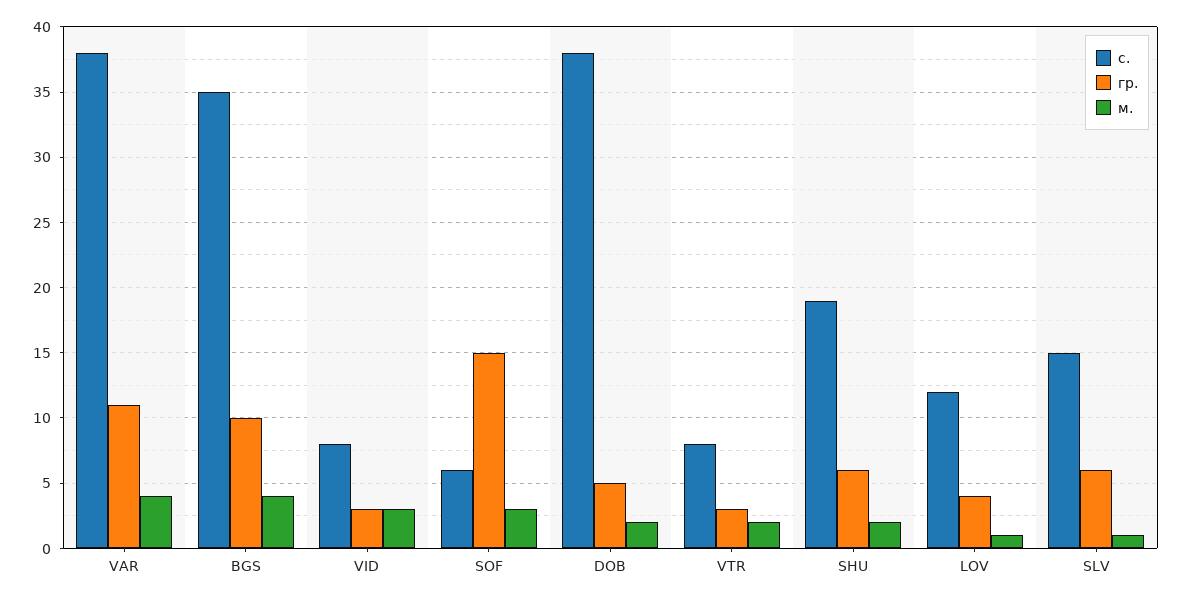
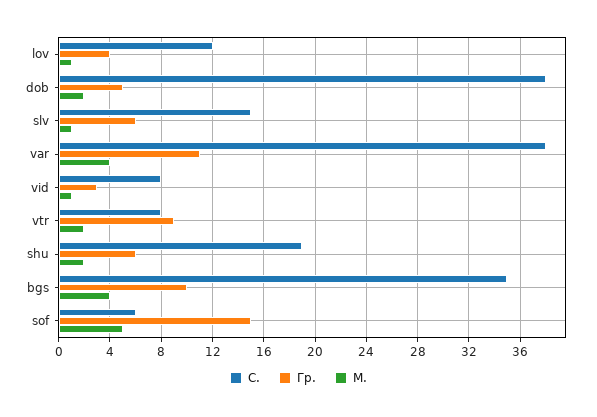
  {
    "с.": {
      "VAR": 38,
      "BGS": 35,
      "VID": 8,
      "SOF": 6,
      "DOB": 38,
      "VTR": 8,
      "SHU": 19,
      "LOV": 12,
      "SLV": 15
    },
    "гр.": {
      "VAR": 11,
      "BGS": 10,
      "VID": 3,
      "SOF": 15,
      "DOB": 5,
-     "VTR": 3,
+     "VTR": 9,
      "SHU": 6,
      "LOV": 4,
      "SLV": 6
    },
    "м.": {
      "VAR": 4,
      "BGS": 4,
-     "VID": 3,
+     "VID": 1,
-     "SOF": 3,
+     "SOF": 5,
      "DOB": 2,
      "VTR": 2,
      "SHU": 2,
      "LOV": 1,
      "SLV": 1
    }
  }

